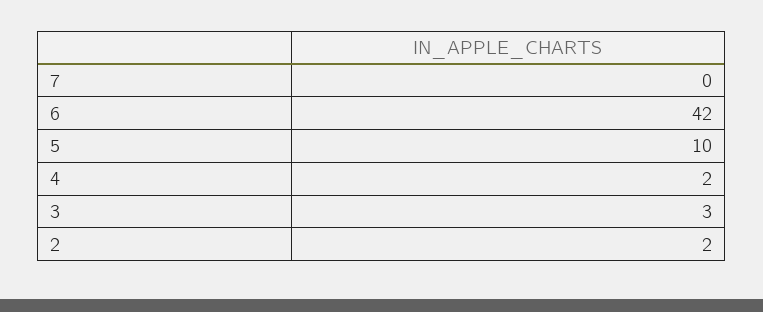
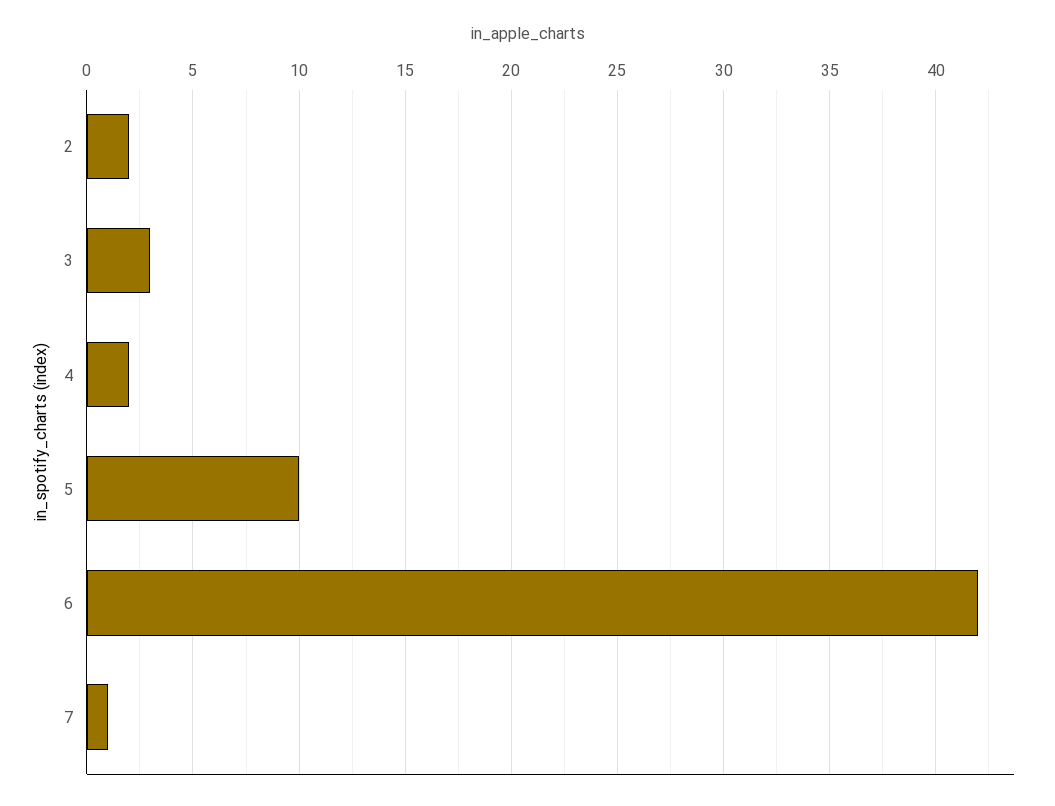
  {
-   "7": 0,
+   "7": 1,
    "6": 42,
    "5": 10,
    "4": 2,
    "3": 3,
    "2": 2
  }

